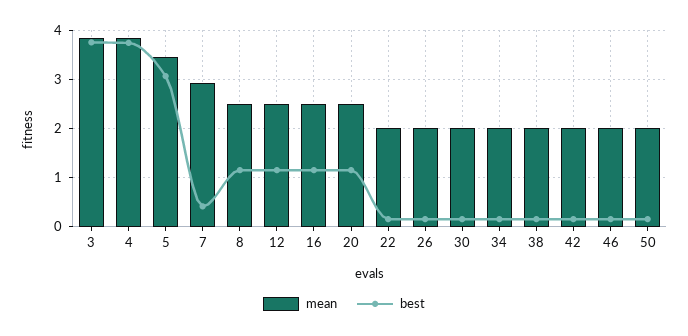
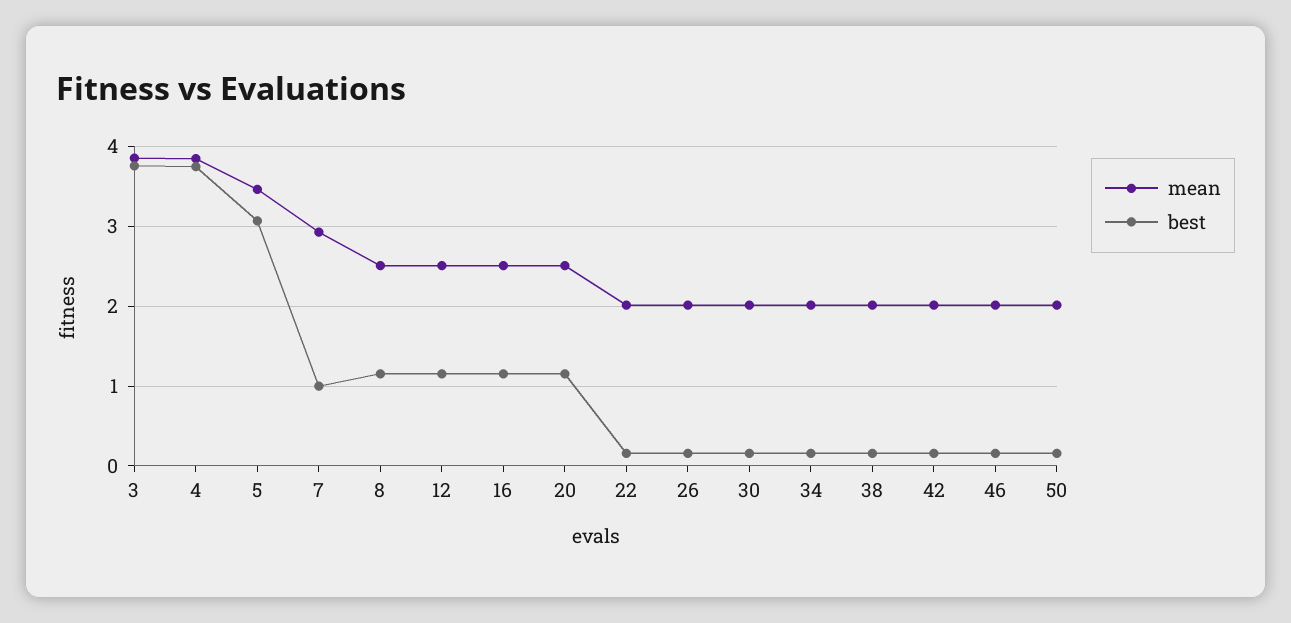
  {
    "mean": {
      "3": 3.9,
      "4": 3.8,
      "5": 3.5,
      "7": 2.9,
      "8": 2.5,
      "12": 2.5,
      "16": 2.5,
      "20": 2.5,
      "22": 2,
      "26": 2,
      "30": 2,
      "34": 2,
      "38": 2,
      "42": 2,
      "46": 2,
      "50": 2
    },
    "best": {
      "3": 3.8,
      "4": 3.7,
      "5": 3.1,
-     "7": 0.4,
+     "7": 1,
      "8": 1.2,
      "12": 1.2,
      "16": 1.2,
      "20": 1.2,
      "22": 0.2,
      "26": 0.2,
      "30": 0.2,
      "34": 0.2,
      "38": 0.2,
      "42": 0.2,
      "46": 0.2,
      "50": 0.2
    }
  }

